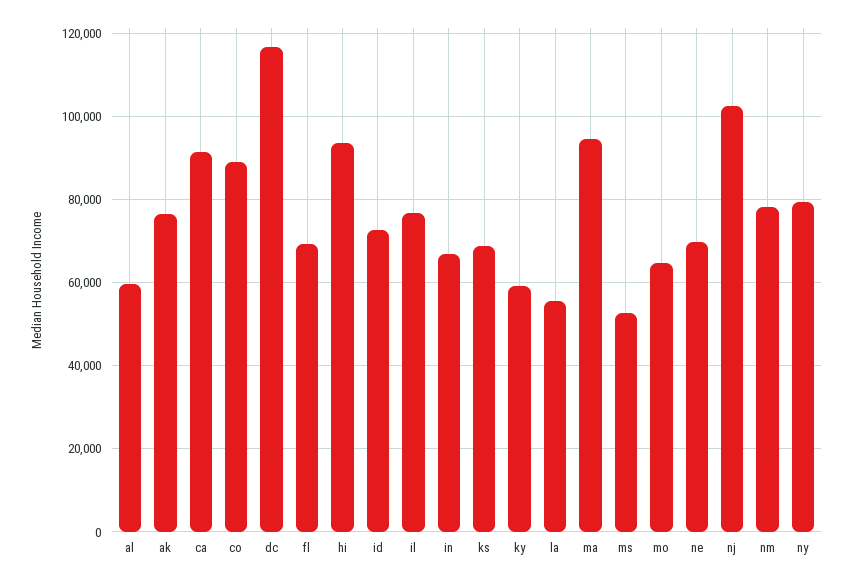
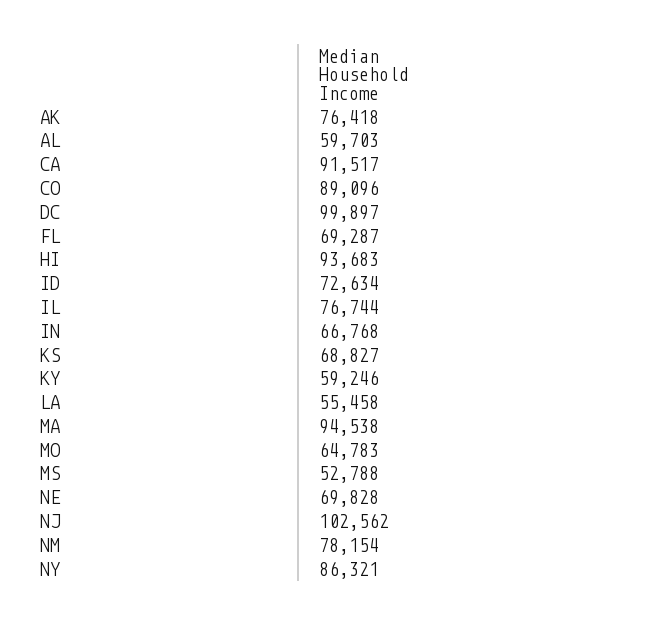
  {
    "al": 59703,
    "ak": 76418,
    "ca": 91517,
    "co": 89096,
-   "dc": 116000,
+   "dc": 99897,
    "fl": 69287,
    "hi": 93683,
    "id": 72634,
    "il": 76744,
    "in": 66768,
    "ks": 68827,
    "ky": 59246,
    "la": 55458,
    "ma": 94538,
    "ms": 52788,
    "mo": 64783,
    "ne": 69828,
    "nj": 102562,
    "nm": 78154,
-   "ny": 80000
+   "ny": 86321
  }

